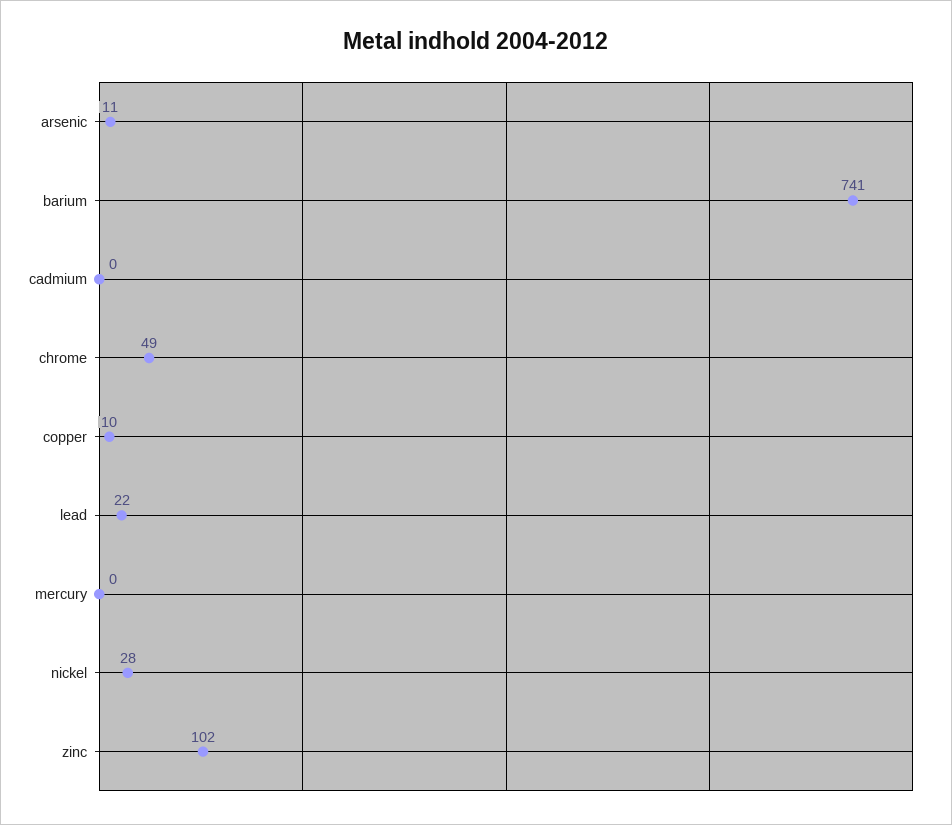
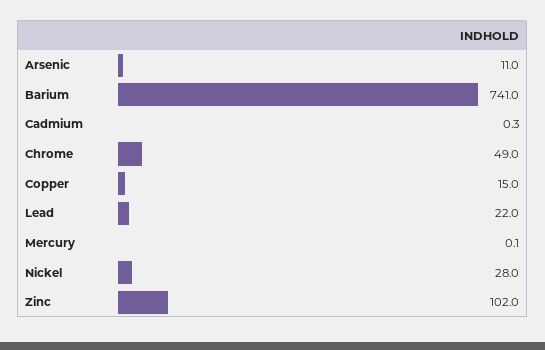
  {
    "arsenic": 11,
    "barium": 741,
    "cadmium": 0.3,
    "chrome": 49,
-   "copper": 10,
+   "copper": 15,
    "lead": 22,
    "mercury": 0.1,
    "nickel": 28,
    "zinc": 102
  }

